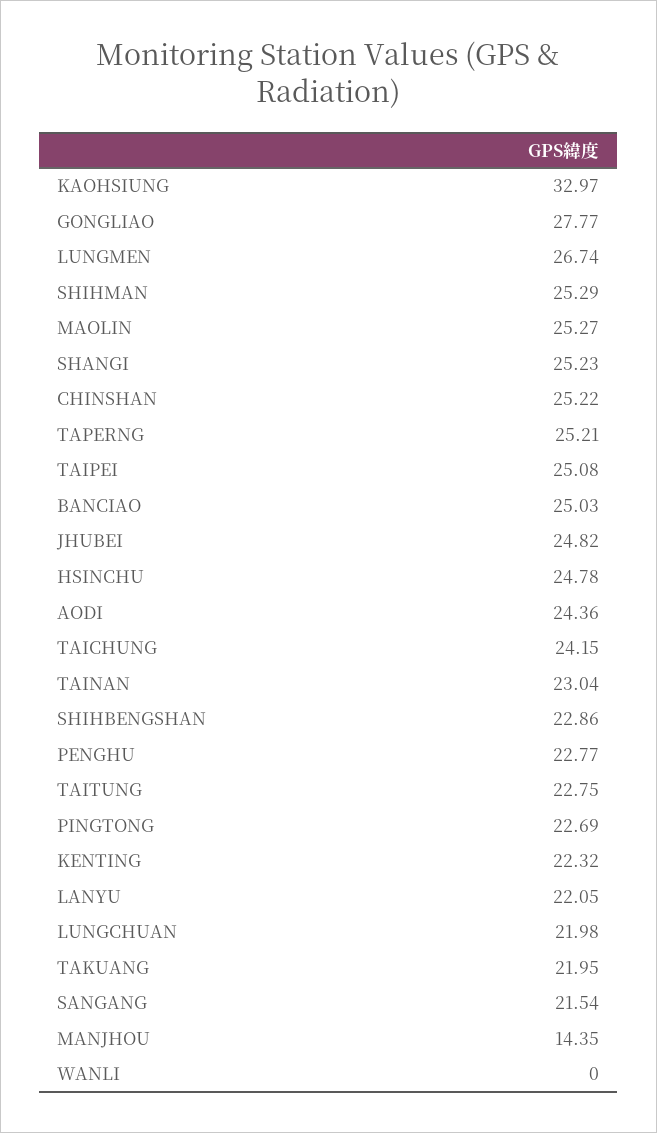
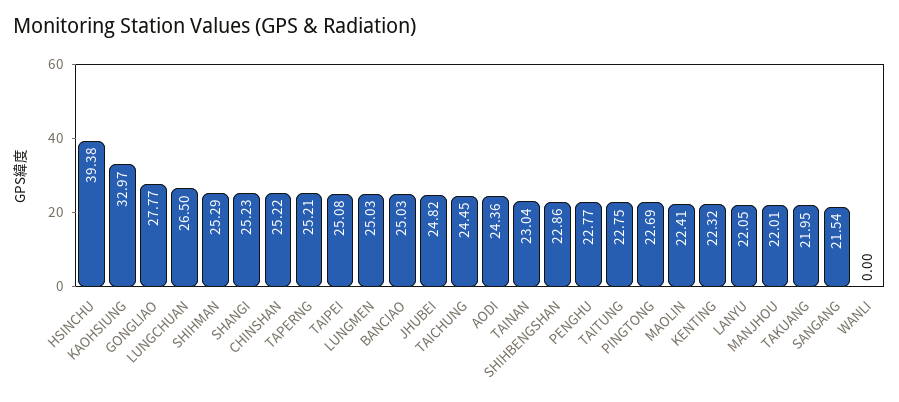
  {
    "KAOHSIUNG": 32.97,
    "GONGLIAO": 27.77,
-   "LUNGMEN": 26.74,
+   "LUNGMEN": 25.03,
    "SHIHMAN": 25.29,
-   "MAOLIN": 25.27,
+   "MAOLIN": 22.41,
    "SHANGI": 25.23,
    "CHINSHAN": 25.22,
    "TAPERNG": 25.21,
    "TAIPEI": 25.08,
    "BANCIAO": 25.03,
    "JHUBEI": 24.82,
-   "HSINCHU": 24.78,
+   "HSINCHU": 39.38,
    "AODI": 24.36,
-   "TAICHUNG": 24.15,
+   "TAICHUNG": 24.45,
    "TAINAN": 23.04,
    "SHIHBENGSHAN": 22.86,
    "PENGHU": 22.77,
    "TAITUNG": 22.75,
    "PINGTONG": 22.69,
    "KENTING": 22.32,
    "LANYU": 22.05,
-   "LUNGCHUAN": 21.98,
+   "LUNGCHUAN": 26.5,
    "TAKUANG": 21.95,
    "SANGANG": 21.54,
-   "MANJHOU": 14.35,
+   "MANJHOU": 22.01,
    "WANLI": 0
  }

